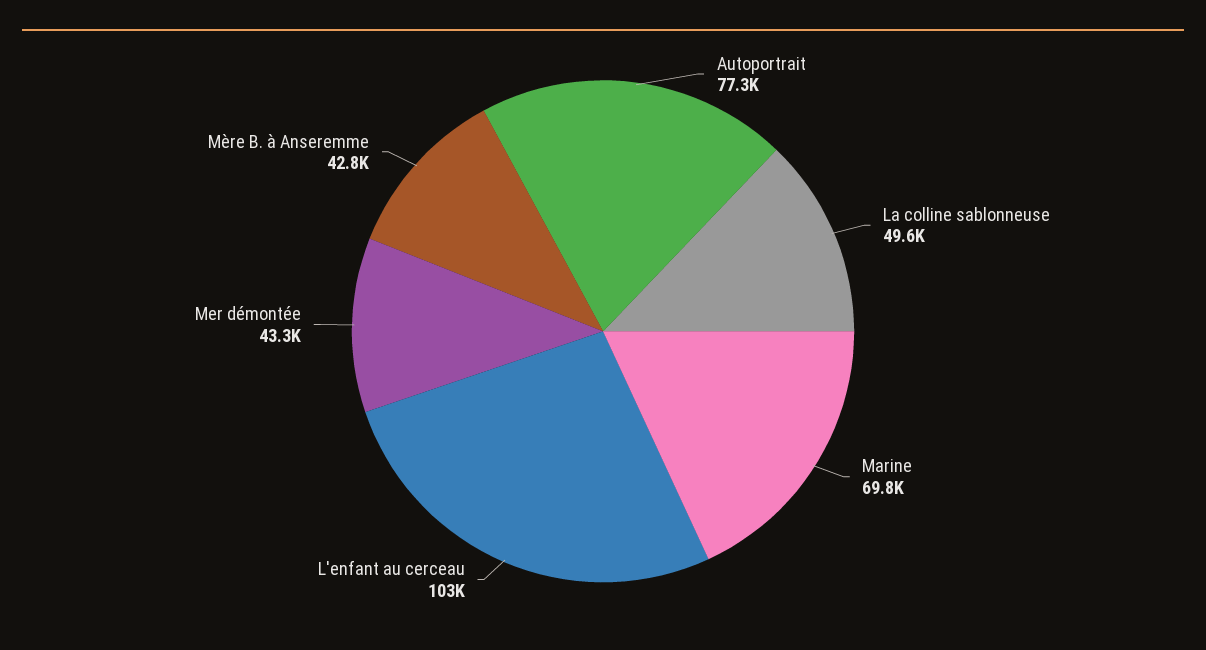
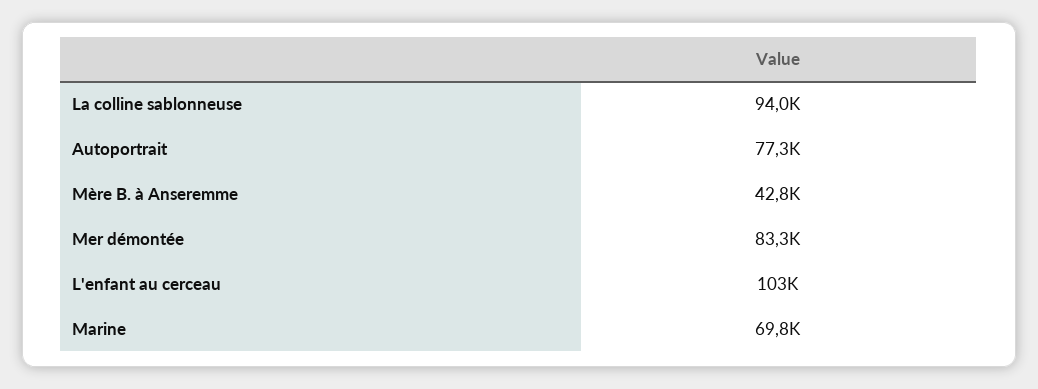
  {
    "Autoportrait": 77300,
-   "La colline sablonneuse": 49600,
+   "La colline sablonneuse": 94000,
    "Marine": 69800,
    "L'enfant au cerceau": 103000,
-   "Mer démontée": 43300,
+   "Mer démontée": 83300,
    "Mère B. à Anseremme": 42800
  }

